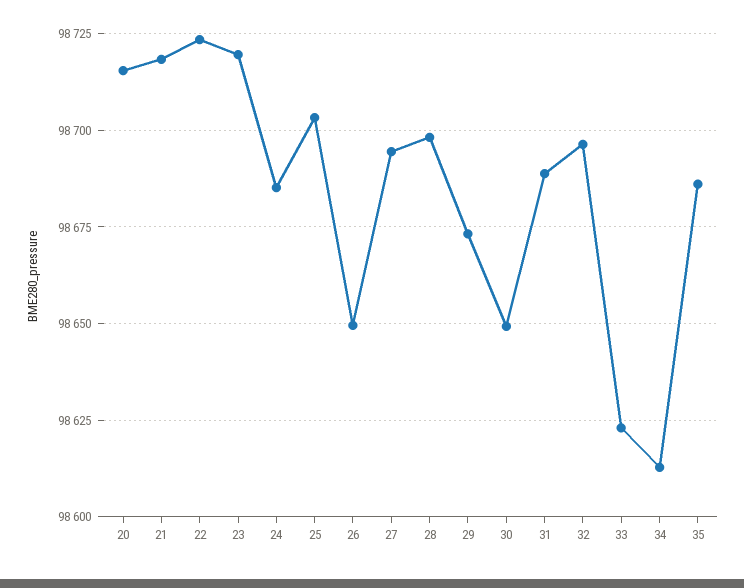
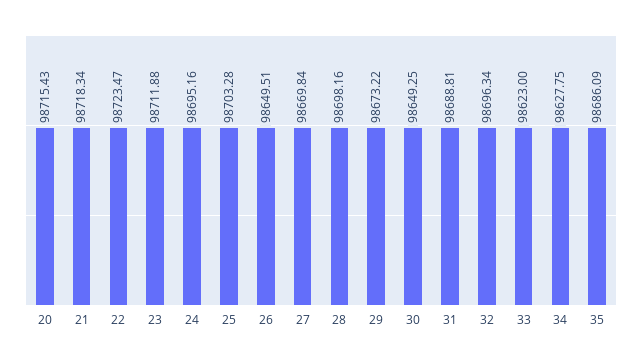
  {
    "20": 98715.43,
    "21": 98718.34,
    "22": 98723.47,
-   "23": 98720,
+   "23": 98711.88,
-   "24": 98685,
+   "24": 98695.16,
    "25": 98703.28,
    "26": 98649.51,
-   "27": 98695,
+   "27": 98669.84,
    "28": 98698.16,
    "29": 98673.22,
    "30": 98649.25,
    "31": 98688.81,
    "32": 98696.34,
    "33": 98623,
-   "34": 98612.5,
+   "34": 98627.75,
    "35": 98686.09
  }

